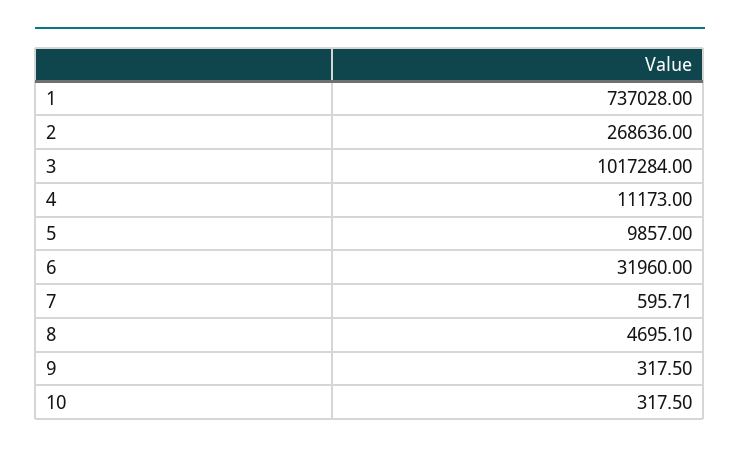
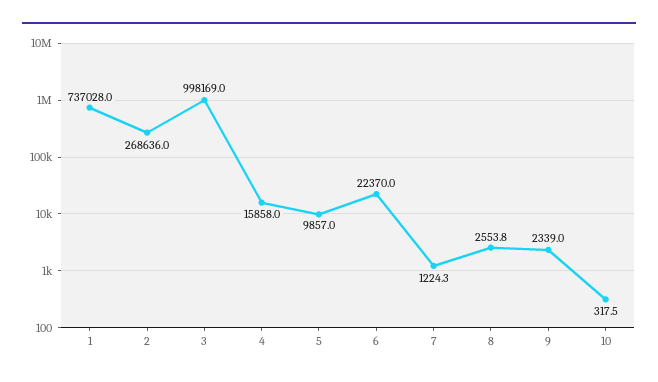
  {
    "1": 737028,
    "2": 268636,
-   "3": 1017284,
+   "3": 998169,
-   "4": 11173,
+   "4": 15858,
    "5": 9857,
-   "6": 31960,
+   "6": 22370,
-   "7": 595.71,
+   "7": 1224.3,
-   "8": 4695.1,
+   "8": 2553.8,
-   "9": 317.5,
+   "9": 2339,
    "10": 317.5
  }

